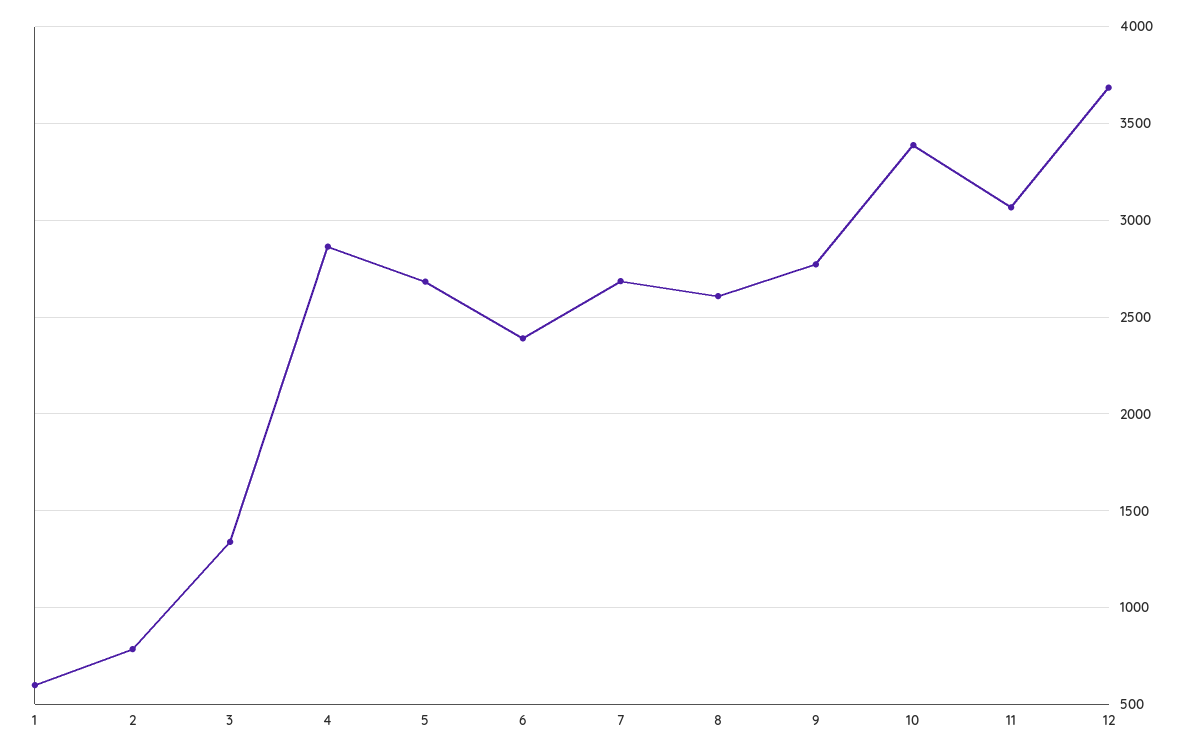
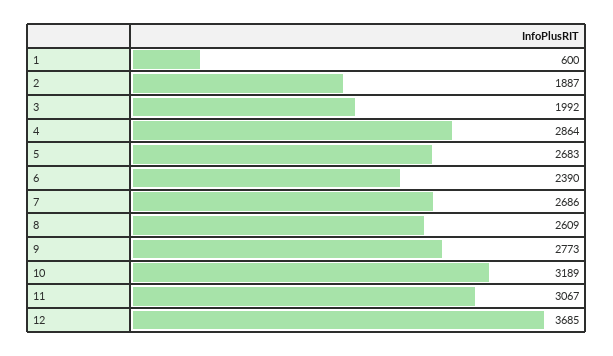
  {
    "1": 600,
-   "2": 800,
+   "2": 1887,
-   "3": 1350,
+   "3": 1992,
    "4": 2864,
    "5": 2683,
    "6": 2390,
    "7": 2686,
    "8": 2609,
    "9": 2773,
-   "10": 3400,
+   "10": 3189,
    "11": 3067,
    "12": 3685
  }

